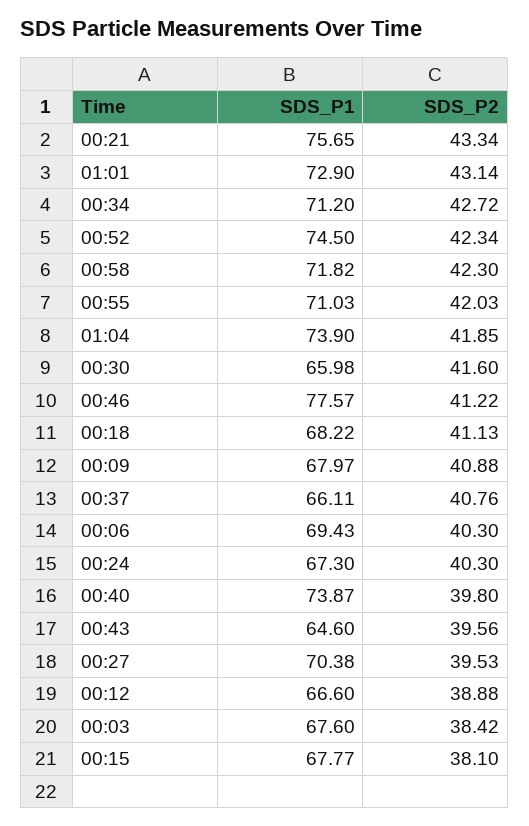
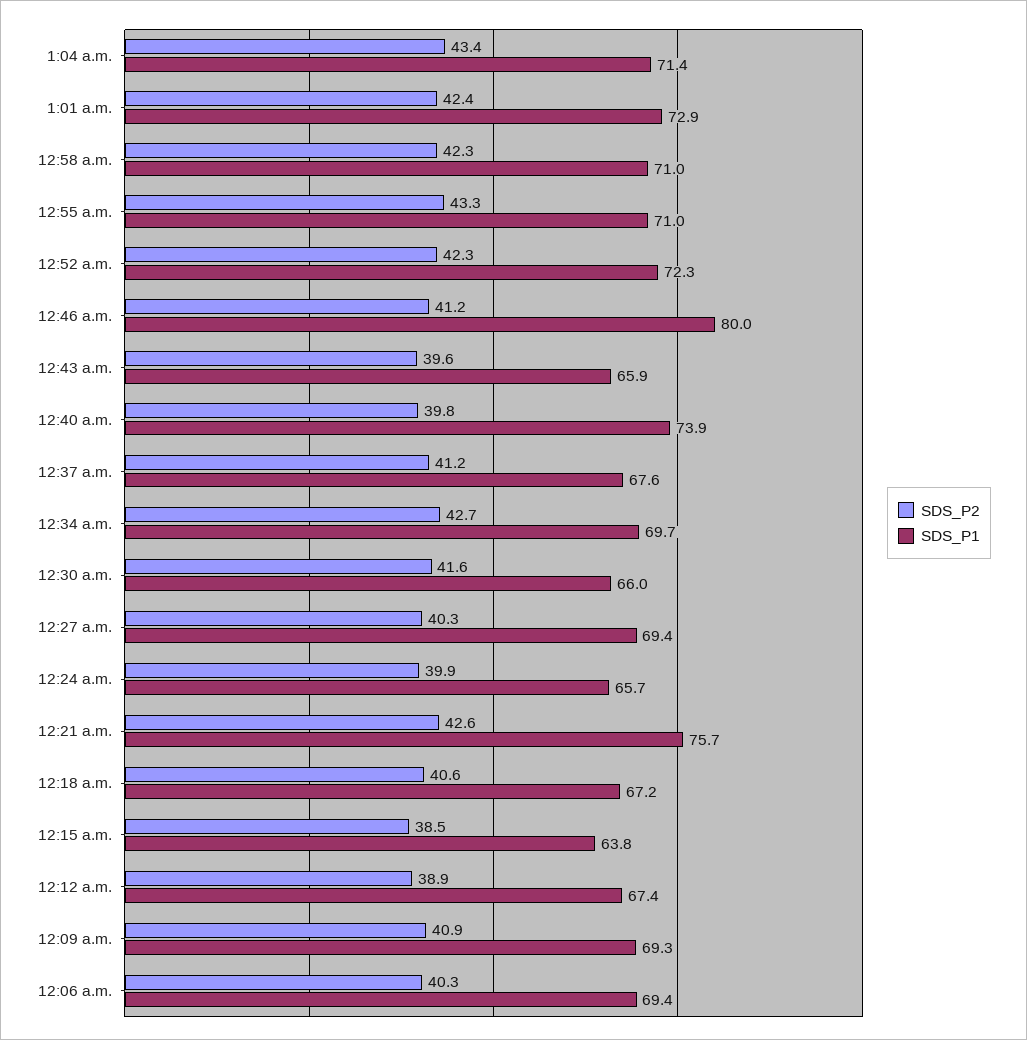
  {
    "SDS_P1": {
      "00:21": 75.65,
      "01:01": 72.9,
-     "00:34": 71.2,
+     "00:34": 69.7,
-     "00:52": 74.5,
+     "00:52": 72.3,
-     "00:58": 71.82,
+     "00:58": 71,
      "00:55": 71.03,
-     "01:04": 73.9,
+     "01:04": 71.4,
      "00:30": 65.98,
-     "00:46": 77.57,
+     "00:46": 80,
-     "00:18": 68.22,
+     "00:18": 67.2,
-     "00:09": 67.97,
+     "00:09": 69.3,
-     "00:37": 66.11,
+     "00:37": 67.6,
      "00:06": 69.43,
-     "00:24": 67.3,
+     "00:24": 65.7,
      "00:40": 73.87,
-     "00:43": 64.6,
+     "00:43": 65.9,
-     "00:27": 70.38,
+     "00:27": 69.4,
-     "00:12": 66.6,
+     "00:12": 67.4,
-     "00:03": 67.6,
-     "00:15": 67.77
+     "00:15": 63.8
    },
    "SDS_P2": {
-     "00:21": 43.34,
+     "00:21": 42.6,
-     "01:01": 43.14,
+     "01:01": 42.4,
      "00:34": 42.72,
      "00:52": 42.34,
      "00:58": 42.3,
-     "00:55": 42.03,
+     "00:55": 43.3,
-     "01:04": 41.85,
+     "01:04": 43.4,
      "00:30": 41.6,
      "00:46": 41.22,
-     "00:18": 41.13,
+     "00:18": 40.6,
      "00:09": 40.88,
-     "00:37": 40.76,
+     "00:37": 41.2,
      "00:06": 40.3,
-     "00:24": 40.3,
+     "00:24": 39.9,
      "00:40": 39.8,
      "00:43": 39.56,
-     "00:27": 39.53,
+     "00:27": 40.3,
      "00:12": 38.88,
-     "00:03": 38.42,
-     "00:15": 38.1
+     "00:15": 38.5
    }
  }

